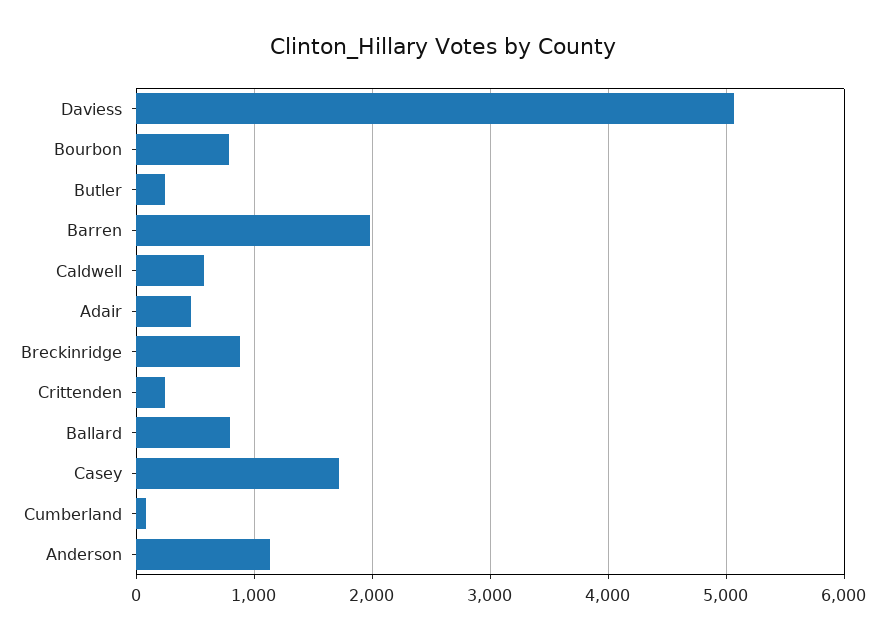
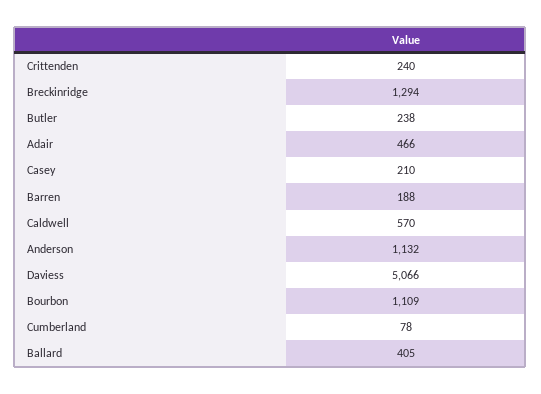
  {
    "Daviess": 5066,
-   "Bourbon": 800,
+   "Bourbon": 1109,
    "Butler": 238,
-   "Barren": 2000,
+   "Barren": 188,
    "Caldwell": 570,
    "Adair": 466,
-   "Breckinridge": 900,
+   "Breckinridge": 1294,
    "Crittenden": 240,
-   "Ballard": 800,
+   "Ballard": 405,
-   "Casey": 1700,
+   "Casey": 210,
    "Cumberland": 78,
    "Anderson": 1132
  }

